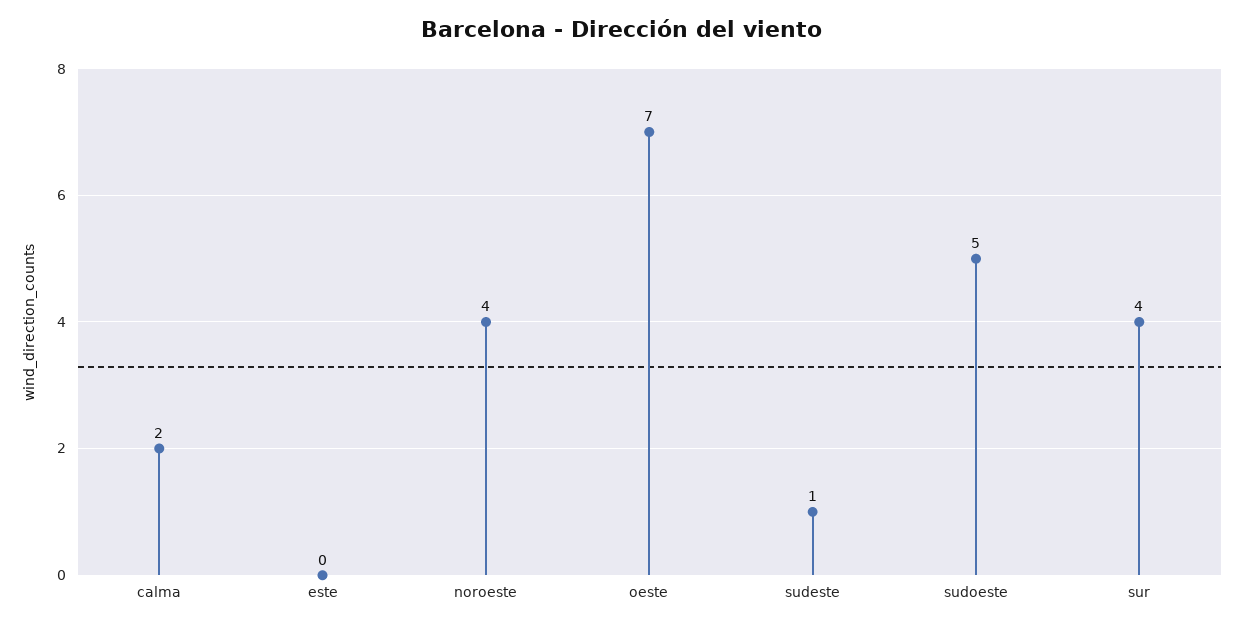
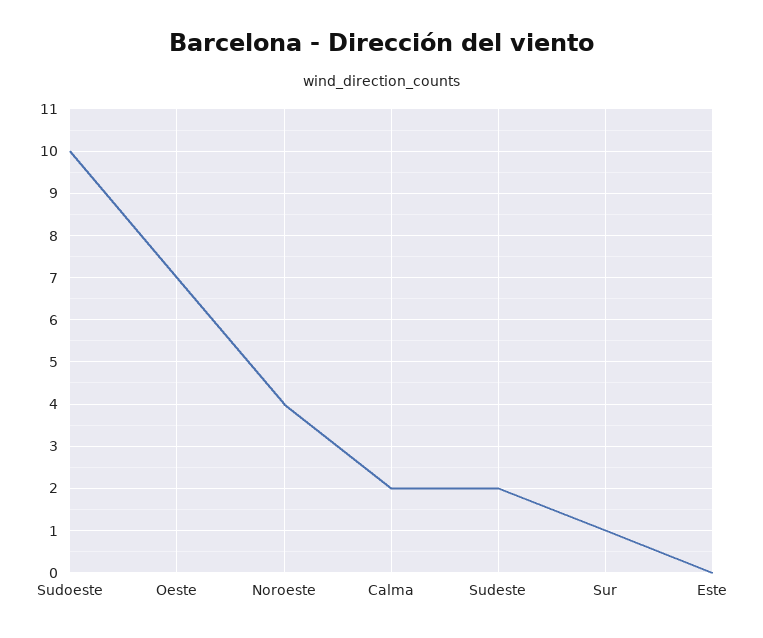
  {
    "calma": 2,
    "este": 0,
    "noroeste": 4,
    "oeste": 7,
-   "sudeste": 1,
+   "sudeste": 2,
-   "sudoeste": 5,
+   "sudoeste": 10,
-   "sur": 4
+   "sur": 1
  }

